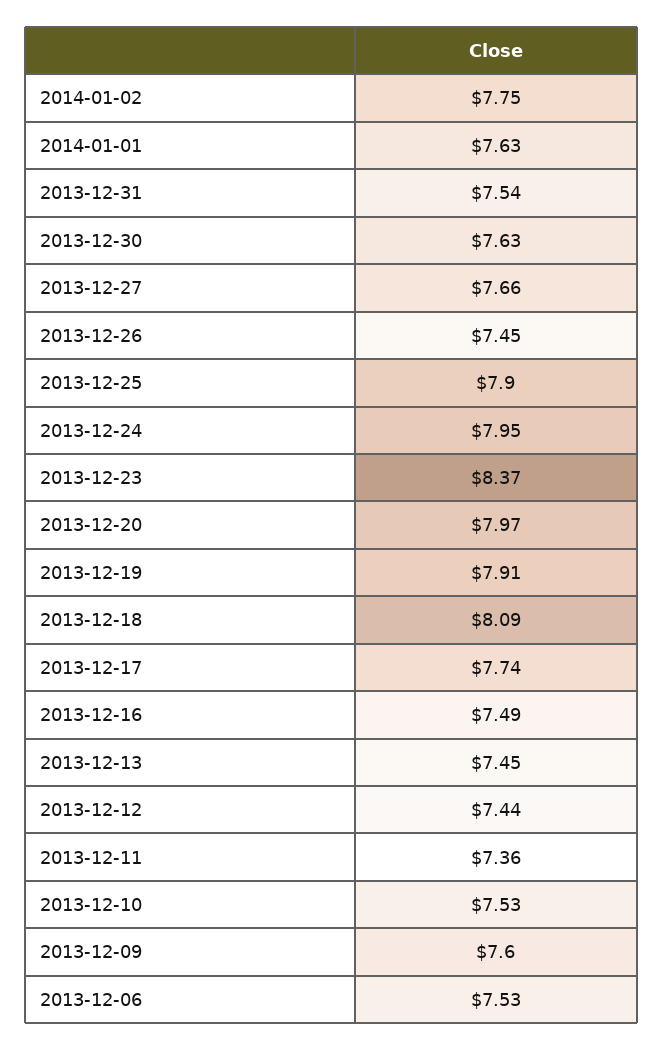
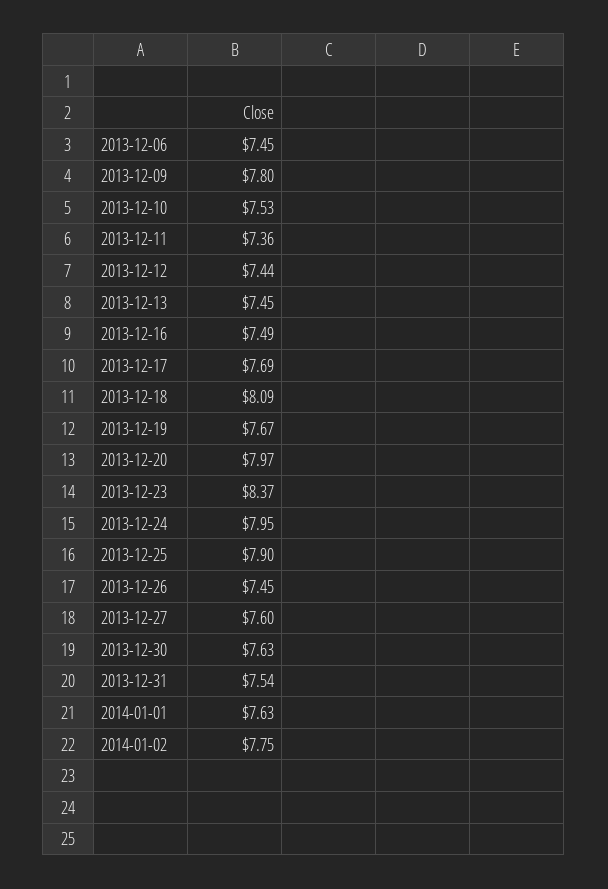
  {
    "2014-01-02": 7.75,
    "2014-01-01": 7.63,
    "2013-12-31": 7.54,
    "2013-12-30": 7.63,
-   "2013-12-27": 7.66,
+   "2013-12-27": 7.6,
    "2013-12-26": 7.45,
    "2013-12-25": 7.9,
    "2013-12-24": 7.95,
    "2013-12-23": 8.37,
    "2013-12-20": 7.97,
-   "2013-12-19": 7.91,
+   "2013-12-19": 7.67,
    "2013-12-18": 8.09,
-   "2013-12-17": 7.74,
+   "2013-12-17": 7.69,
    "2013-12-16": 7.49,
    "2013-12-13": 7.45,
    "2013-12-12": 7.44,
    "2013-12-11": 7.36,
    "2013-12-10": 7.53,
-   "2013-12-09": 7.6,
+   "2013-12-09": 7.8,
-   "2013-12-06": 7.53
+   "2013-12-06": 7.45
  }

